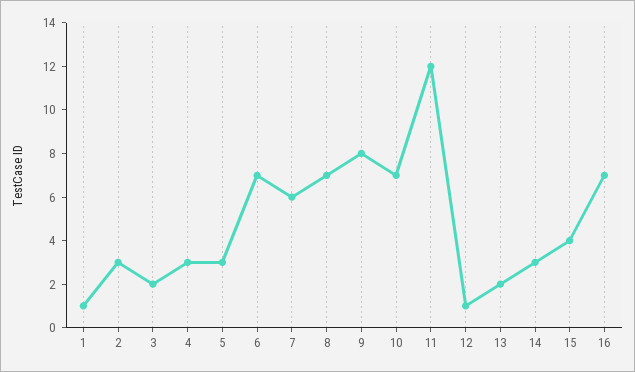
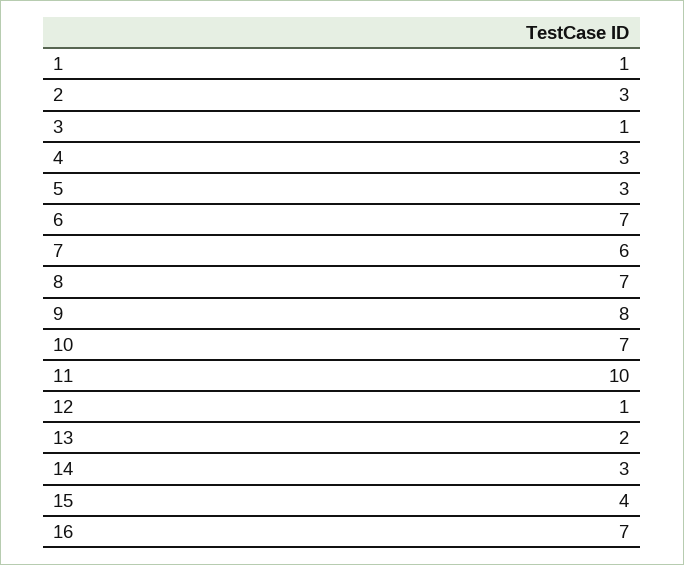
  {
    "1": 1,
    "2": 3,
-   "3": 2,
+   "3": 1,
    "4": 3,
    "5": 3,
    "6": 7,
    "7": 6,
    "8": 7,
    "9": 8,
    "10": 7,
-   "11": 12,
+   "11": 10,
    "12": 1,
    "13": 2,
    "14": 3,
    "15": 4,
    "16": 7
  }

